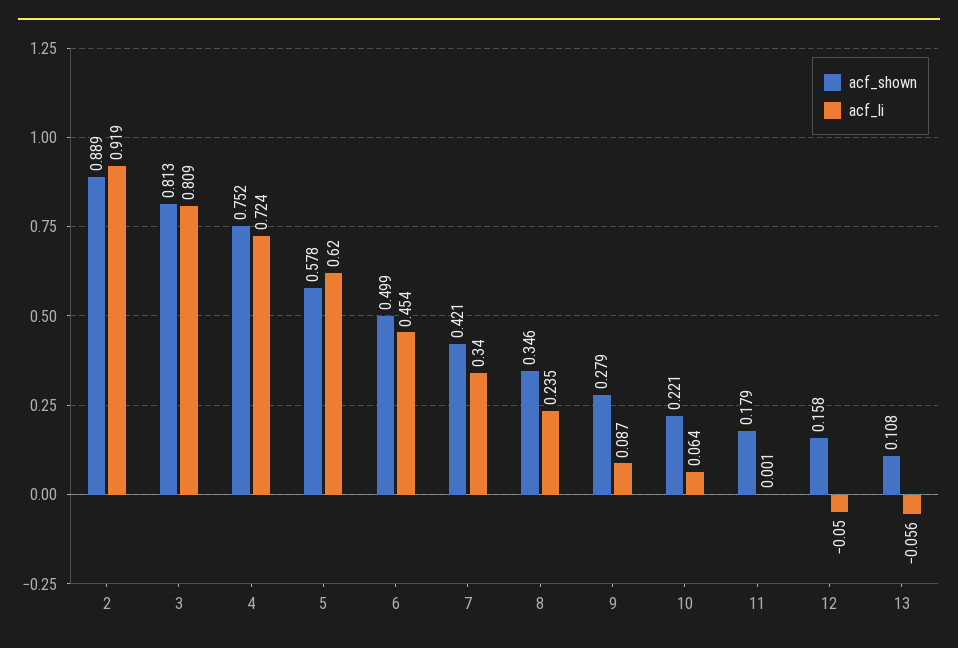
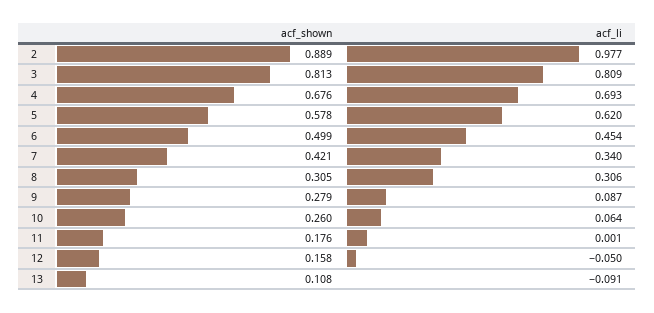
  {
    "acf_shown": {
      "2": 0.889,
      "3": 0.813,
-     "4": 0.752,
+     "4": 0.676,
      "5": 0.578,
      "6": 0.499,
      "7": 0.421,
-     "8": 0.346,
+     "8": 0.305,
      "9": 0.279,
-     "10": 0.221,
+     "10": 0.26,
-     "11": 0.179,
+     "11": 0.176,
      "12": 0.158,
      "13": 0.108
    },
    "acf_li": {
-     "2": 0.919,
+     "2": 0.977,
      "3": 0.809,
-     "4": 0.724,
+     "4": 0.693,
      "5": 0.62,
      "6": 0.454,
      "7": 0.34,
-     "8": 0.235,
+     "8": 0.306,
      "9": 0.087,
      "10": 0.064,
      "11": 0.001,
      "12": -0.05,
-     "13": -0.056
+     "13": -0.091
    }
  }

